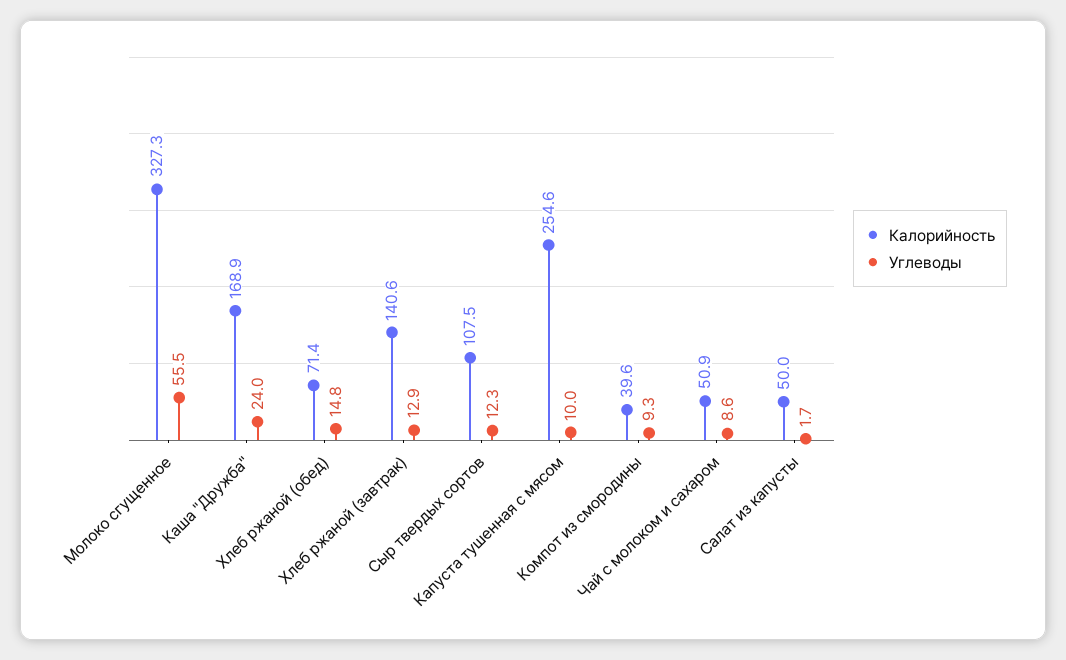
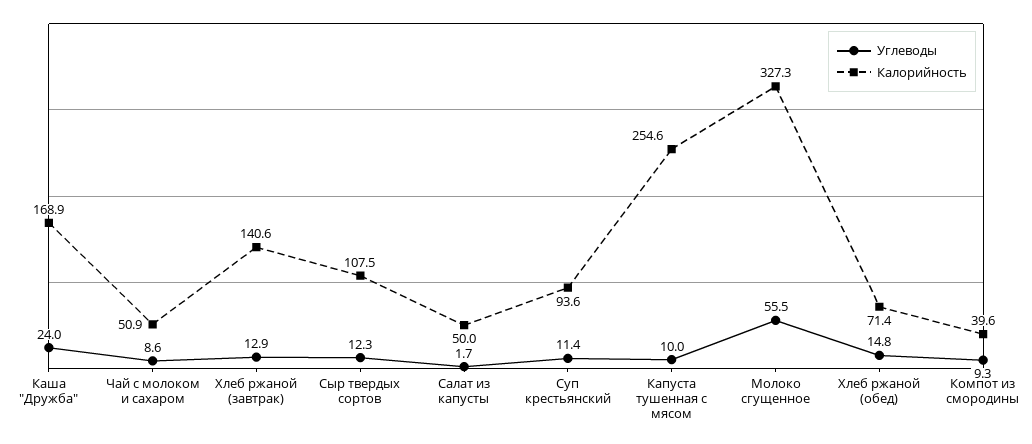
  {
    "Калорийность": {
      "Молоко сгущенное": 327.3,
      "Каша \"Дружба\"": 168.9,
      "Хлеб ржаной (обед)": 71.4,
      "Хлеб ржаной (завтрак)": 140.6,
      "Сыр твердых сортов": 107.5,
      "Капуста тушенная с мясом": 254.6,
      "Компот из смородины": 39.6,
      "Чай с молоком и сахаром": 50.9,
-     "Салат из капусты": 50
+     "Салат из капусты": 50,
+     "Суп крестьянский": 93.6
    },
    "Углеводы": {
      "Молоко сгущенное": 55.5,
      "Каша \"Дружба\"": 24,
      "Хлеб ржаной (обед)": 14.8,
      "Хлеб ржаной (завтрак)": 12.9,
      "Сыр твердых сортов": 12.3,
      "Капуста тушенная с мясом": 10,
      "Компот из смородины": 9.3,
      "Чай с молоком и сахаром": 8.6,
-     "Салат из капусты": 1.7
+     "Салат из капусты": 1.7,
+     "Суп крестьянский": 11.4
    }
  }

